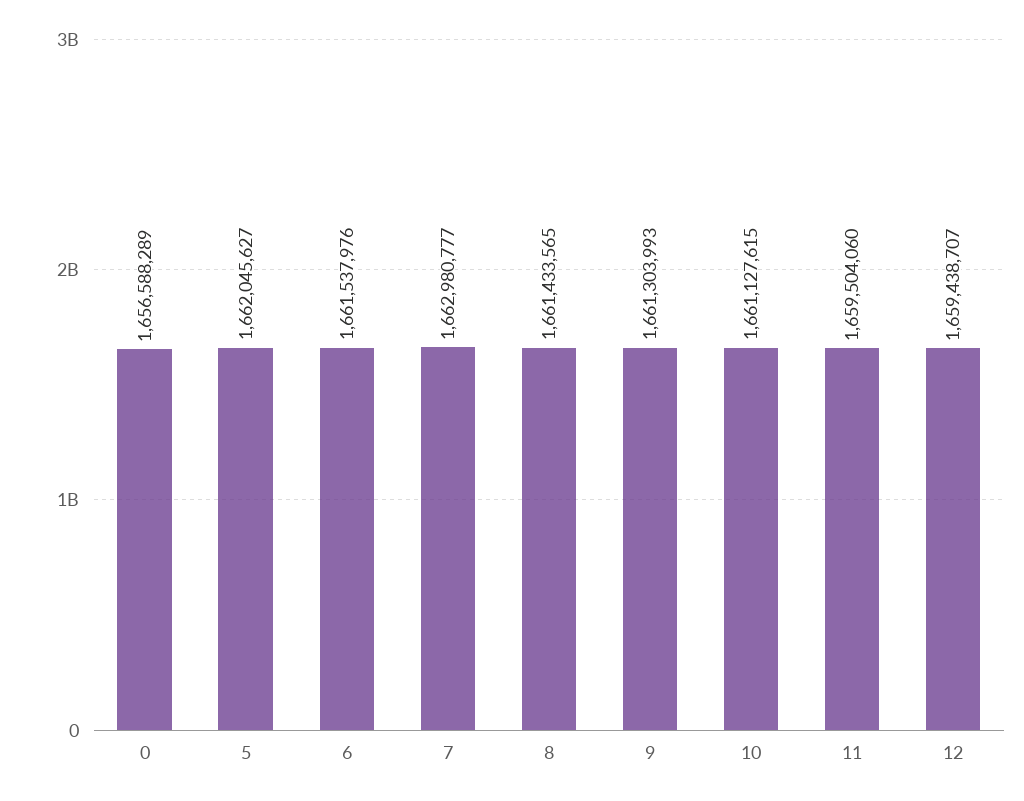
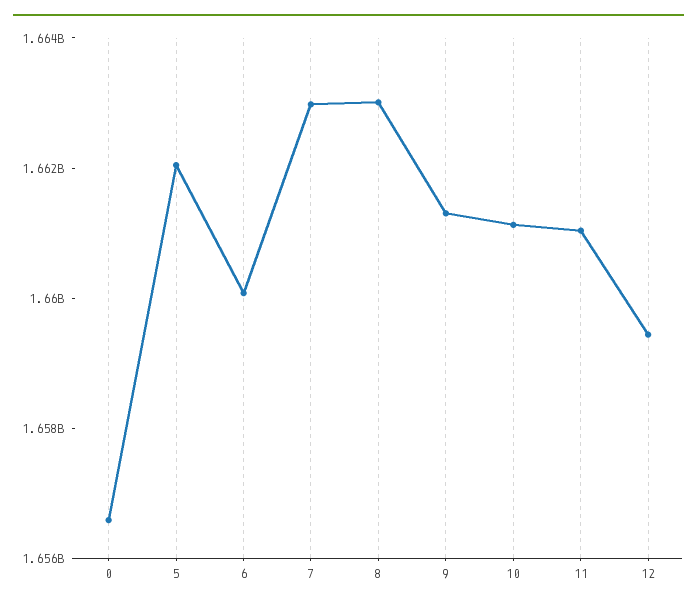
  {
    "0": 1656588289,
    "5": 1662045627,
-   "6": 1661537976,
+   "6": 1660000000,
    "7": 1662980777,
-   "8": 1661433565,
+   "8": 1663000000,
    "9": 1661303993,
    "10": 1661127615,
-   "11": 1659504060,
+   "11": 1661000000,
    "12": 1659438707
  }

